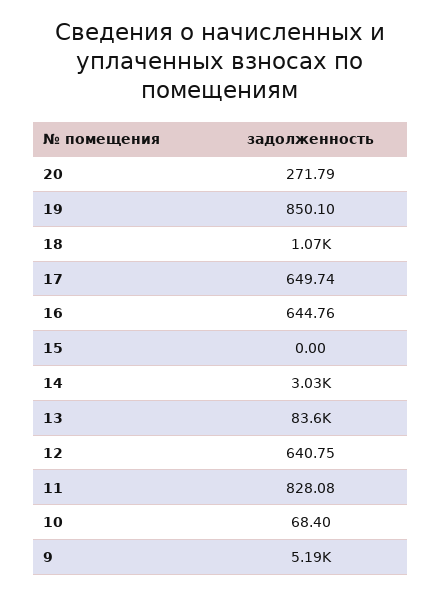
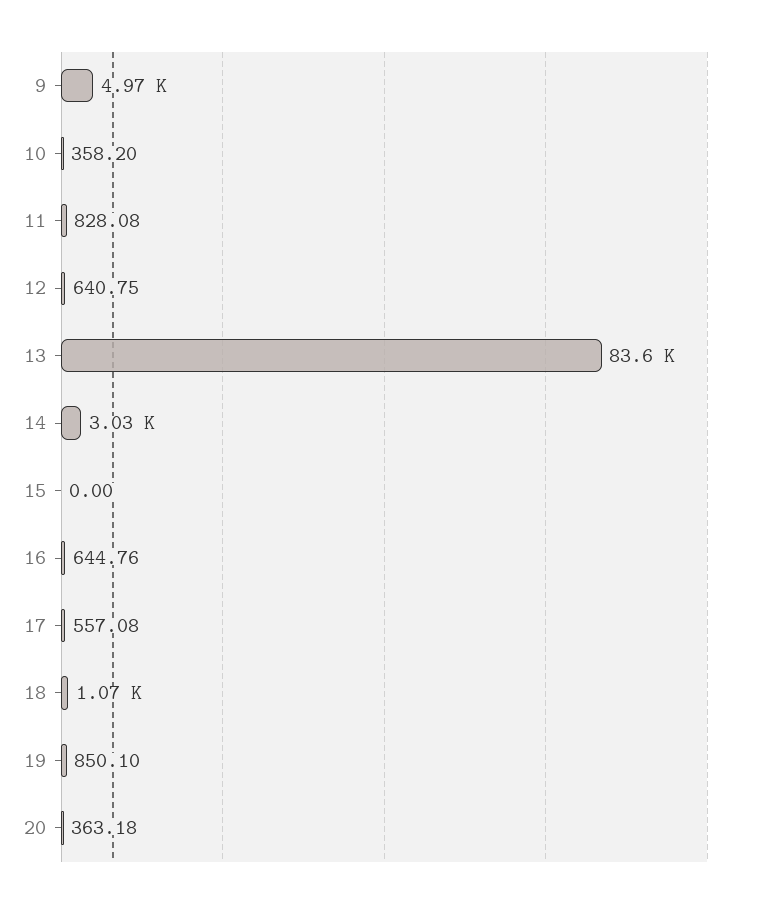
  {
-   "20": 271.79,
+   "20": 363.18,
    "19": 850.1,
    "18": 1070,
-   "17": 649.74,
+   "17": 557.08,
    "16": 644.76,
    "15": 0,
    "14": 3030,
    "13": 83600,
    "12": 640.75,
    "11": 828.08,
-   "10": 68.4,
+   "10": 358.2,
-   "9": 5190
+   "9": 4970
  }

